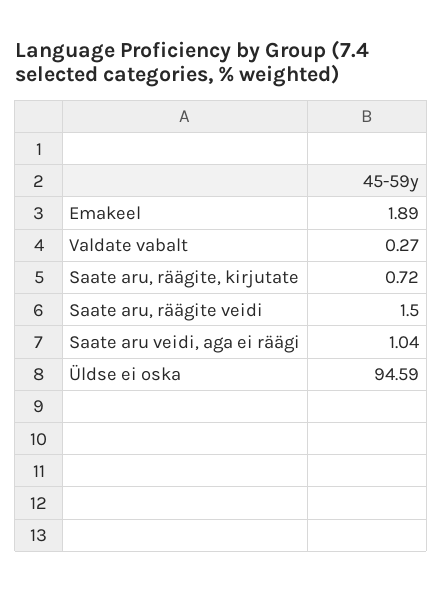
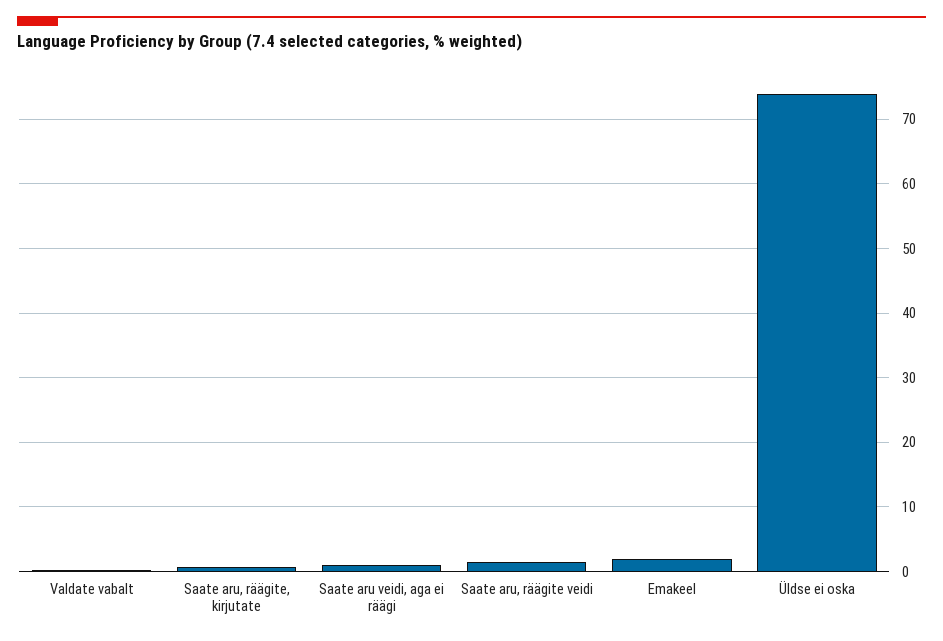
  {
    "Emakeel": 1.89,
    "Valdate vabalt": 0.27,
    "Saate aru, räägite, kirjutate": 0.72,
    "Saate aru, räägite veidi": 1.5,
    "Saate aru veidi, aga ei räägi": 1.04,
-   "Üldse ei oska": 94.59
+   "Üldse ei oska": 74
  }

